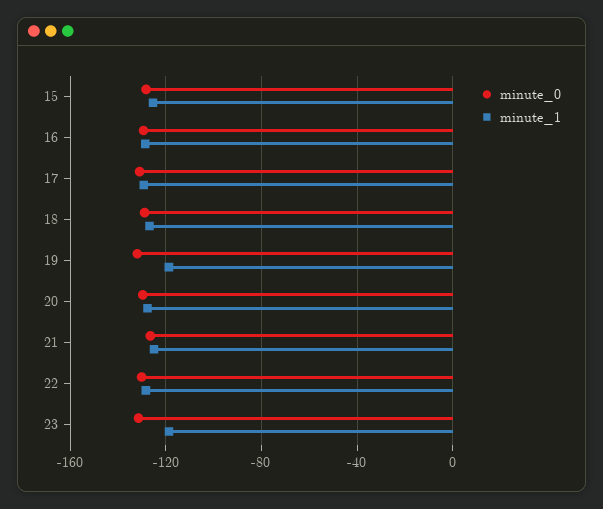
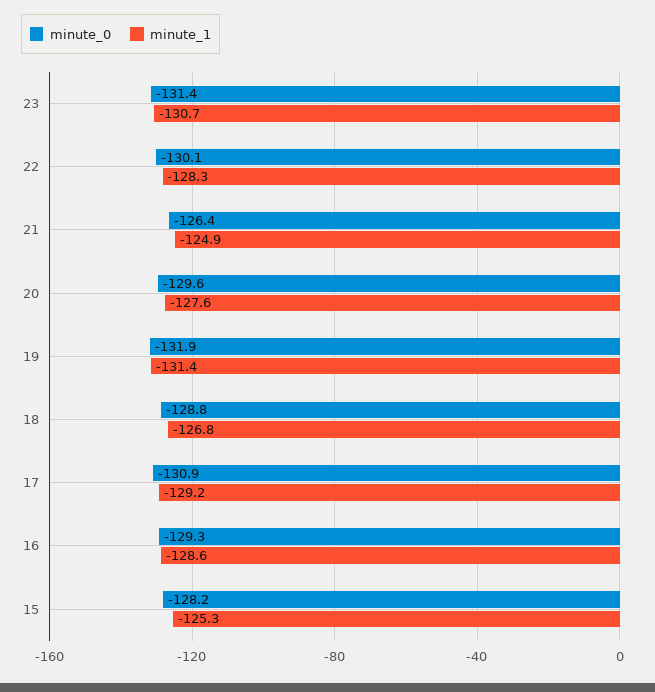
  {
    "minute_0": {
      "15": -128.2,
      "16": -129.3,
      "17": -130.9,
      "18": -128.8,
      "19": -131.9,
      "20": -129.6,
      "21": -126.4,
      "22": -130.1,
      "23": -131.4
    },
    "minute_1": {
      "15": -125.3,
      "16": -128.6,
      "17": -129.2,
      "18": -126.8,
-     "19": -120,
+     "19": -131.4,
      "20": -127.6,
      "21": -124.9,
      "22": -128.3,
-     "23": -120
+     "23": -130.7
    }
  }

